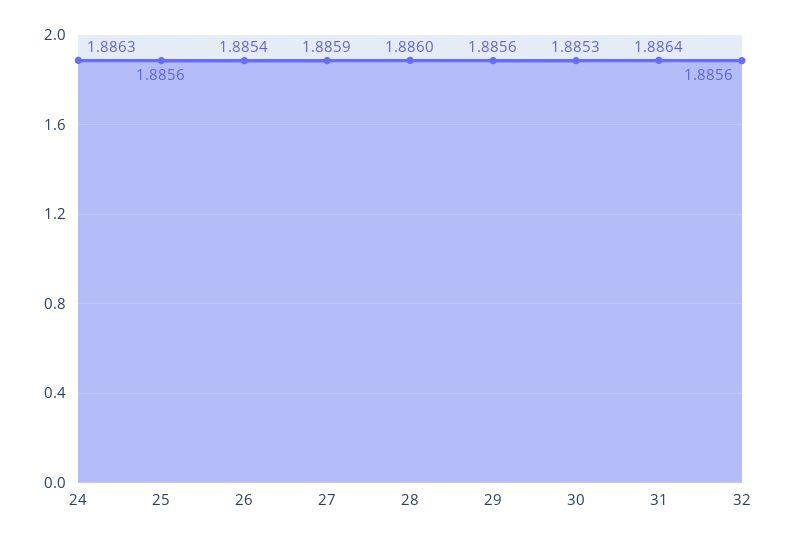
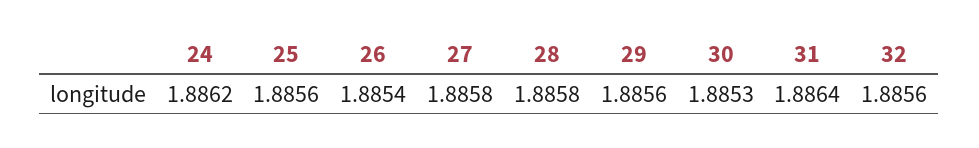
  {
-   "24": 1.8863,
+   "24": 1.8862,
    "25": 1.8856,
    "26": 1.8854,
-   "27": 1.8859,
+   "27": 1.8858,
-   "28": 1.886,
+   "28": 1.8858,
    "29": 1.8856,
    "30": 1.8853,
    "31": 1.8864,
    "32": 1.8856
  }

